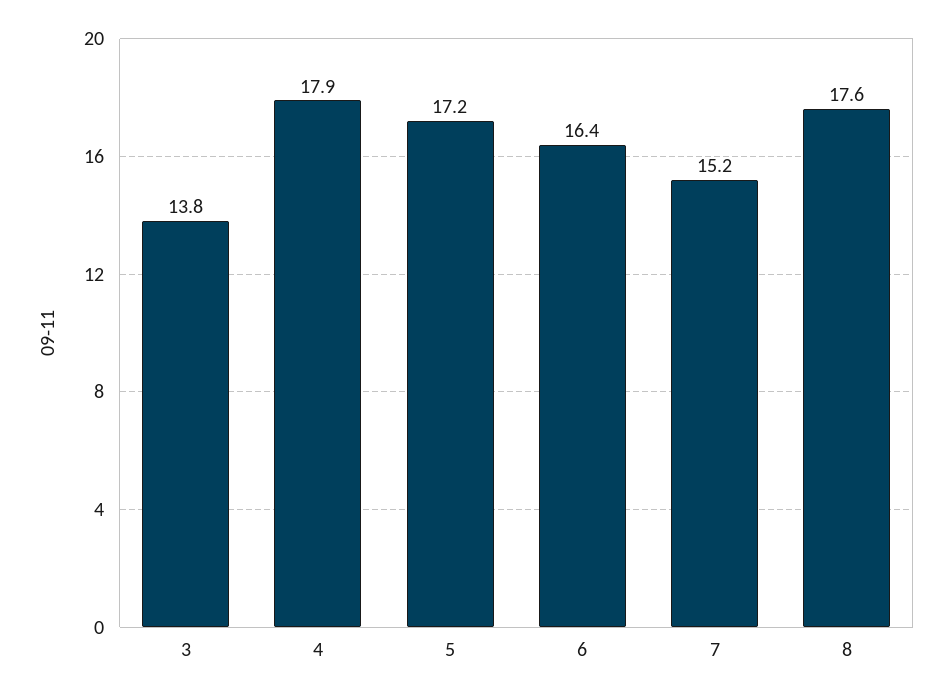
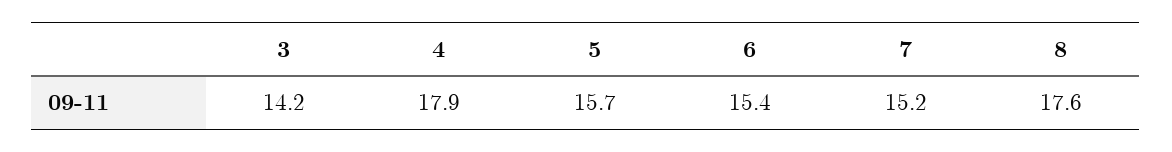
  {
-   "3": 13.8,
+   "3": 14.2,
    "4": 17.9,
-   "5": 17.2,
+   "5": 15.7,
-   "6": 16.4,
+   "6": 15.4,
    "7": 15.2,
    "8": 17.6
  }

